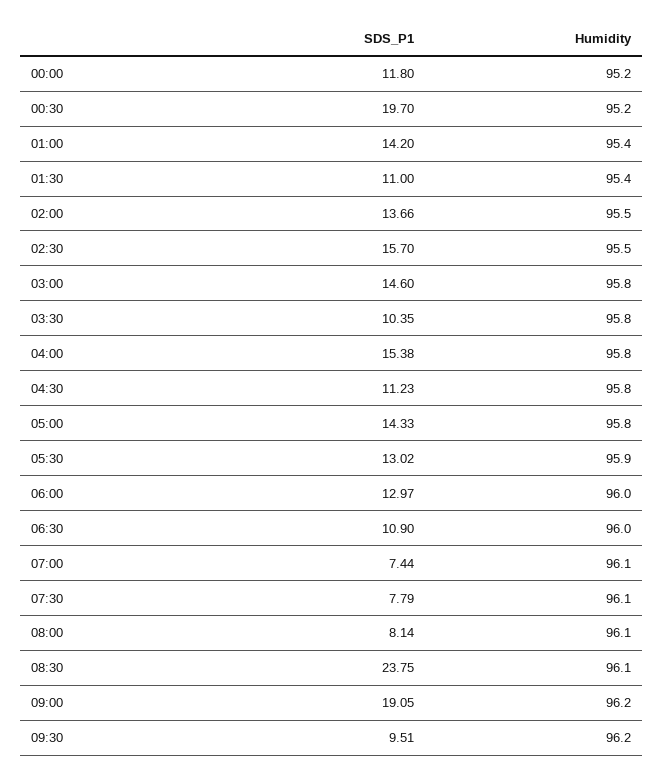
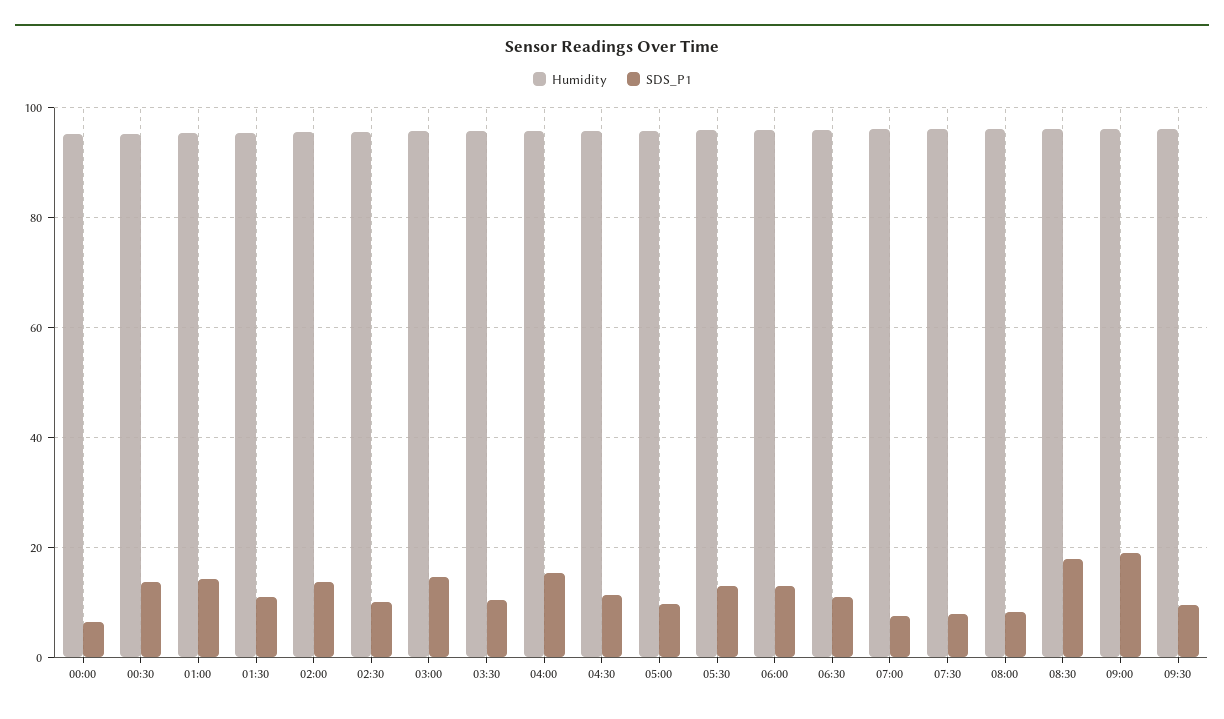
  {
    "SDS_P1": {
-     "00:00": 11.8,
+     "00:00": 6,
-     "00:30": 19.7,
+     "00:30": 14,
      "01:00": 14.2,
      "01:30": 11,
      "02:00": 13.66,
-     "02:30": 15.7,
+     "02:30": 10,
      "03:00": 14.6,
      "03:30": 10.35,
      "04:00": 15.38,
      "04:30": 11.23,
-     "05:00": 14.33,
+     "05:00": 10,
      "05:30": 13.02,
      "06:00": 12.97,
      "06:30": 10.9,
      "07:00": 7.44,
      "07:30": 7.79,
      "08:00": 8.14,
-     "08:30": 23.75,
+     "08:30": 18,
      "09:00": 19.05,
      "09:30": 9.51
    },
    "Humidity": {
      "00:00": 95.2,
      "00:30": 95.2,
      "01:00": 95.4,
      "01:30": 95.4,
      "02:00": 95.5,
      "02:30": 95.5,
      "03:00": 95.8,
      "03:30": 95.8,
      "04:00": 95.8,
      "04:30": 95.8,
      "05:00": 95.8,
      "05:30": 95.9,
      "06:00": 96,
      "06:30": 96,
      "07:00": 96.1,
      "07:30": 96.1,
      "08:00": 96.1,
      "08:30": 96.1,
      "09:00": 96.2,
      "09:30": 96.2
    }
  }

